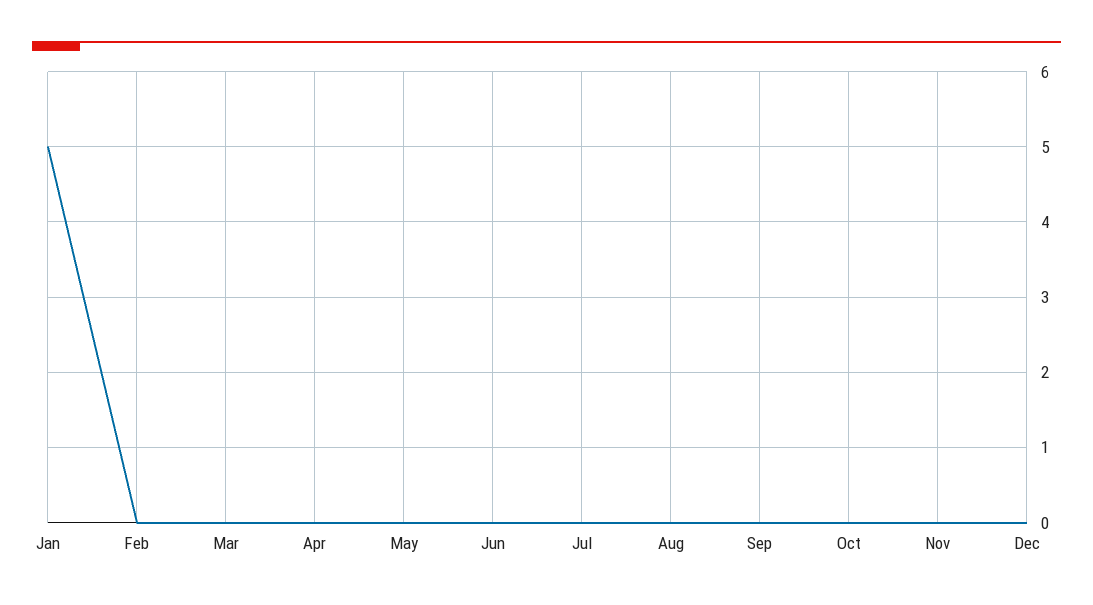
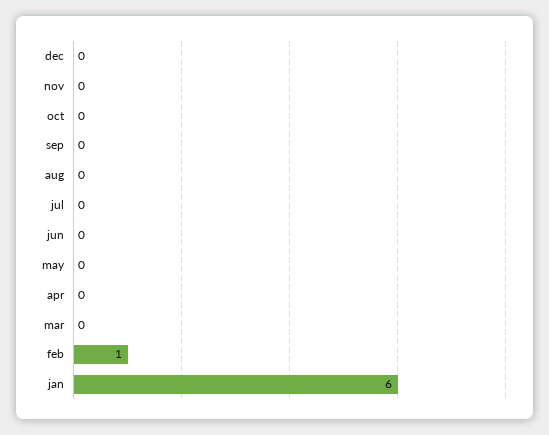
  {
-   "Jan": 5,
+   "Jan": 6,
-   "Feb": 0,
+   "Feb": 1,
    "Mar": 0,
    "Apr": 0,
    "May": 0,
    "Jun": 0,
    "Jul": 0,
    "Aug": 0,
    "Sep": 0,
    "Oct": 0,
    "Nov": 0,
    "Dec": 0
  }

